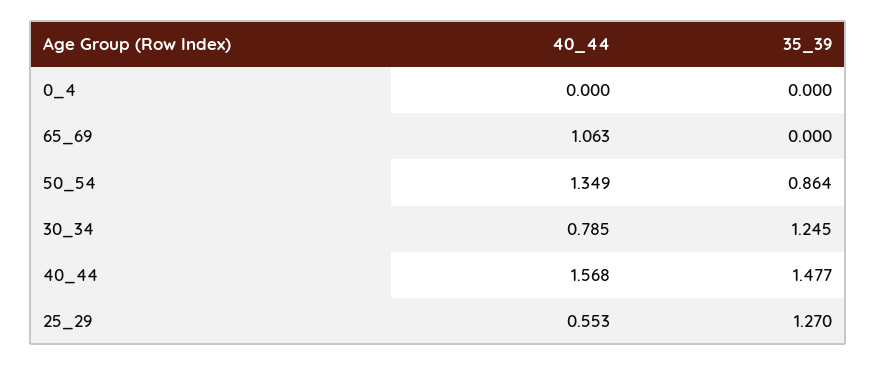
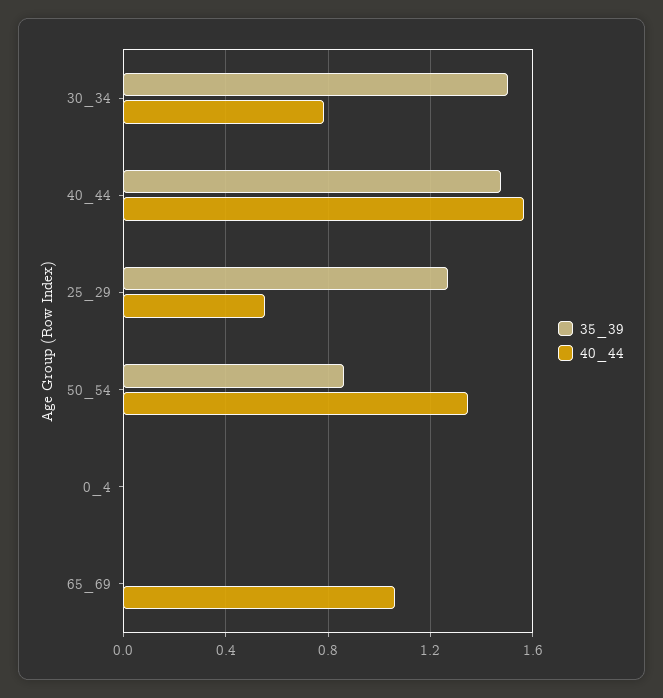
  {
    "40_44": {
      "0_4": 0,
      "65_69": 1.063,
      "50_54": 1.349,
      "30_34": 0.785,
      "40_44": 1.568,
      "25_29": 0.553
    },
    "35_39": {
      "0_4": 0,
      "65_69": 0,
      "50_54": 0.864,
-     "30_34": 1.245,
+     "30_34": 1.5,
      "40_44": 1.477,
      "25_29": 1.27
    }
  }

